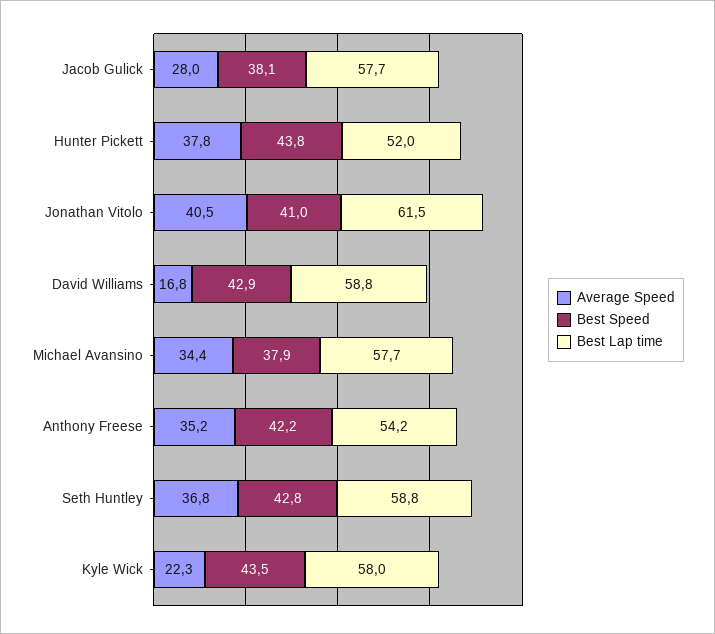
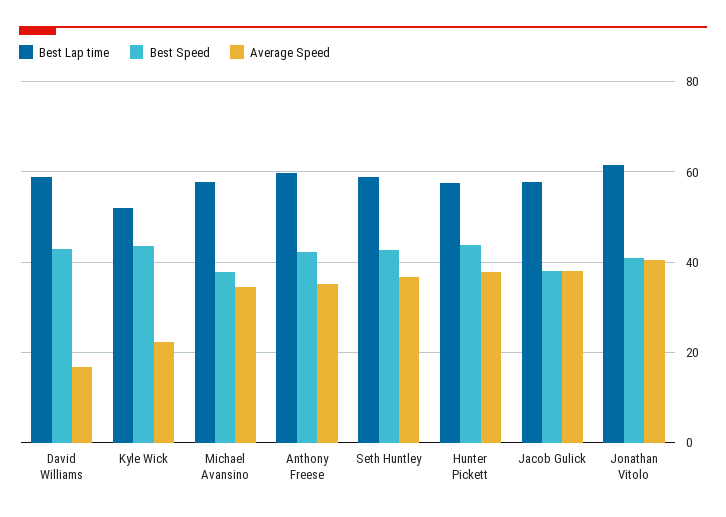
  {
    "Average Speed": {
-     "Jacob Gulick": 28,
+     "Jacob Gulick": 38,
      "Hunter Pickett": 37.8,
      "Jonathan Vitolo": 40.5,
      "David Williams": 16.8,
      "Michael Avansino": 34.4,
      "Anthony Freese": 35.2,
      "Seth Huntley": 36.8,
      "Kyle Wick": 22.3
    },
    "Best Speed": {
      "Jacob Gulick": 38.1,
      "Hunter Pickett": 43.8,
      "Jonathan Vitolo": 41,
      "David Williams": 42.9,
      "Michael Avansino": 37.9,
      "Anthony Freese": 42.2,
      "Seth Huntley": 42.8,
      "Kyle Wick": 43.5
    },
    "Best Lap time": {
      "Jacob Gulick": 57.7,
-     "Hunter Pickett": 52,
+     "Hunter Pickett": 58,
      "Jonathan Vitolo": 61.5,
      "David Williams": 58.8,
      "Michael Avansino": 57.7,
-     "Anthony Freese": 54.2,
+     "Anthony Freese": 60,
      "Seth Huntley": 58.8,
-     "Kyle Wick": 58
+     "Kyle Wick": 52
    }
  }

